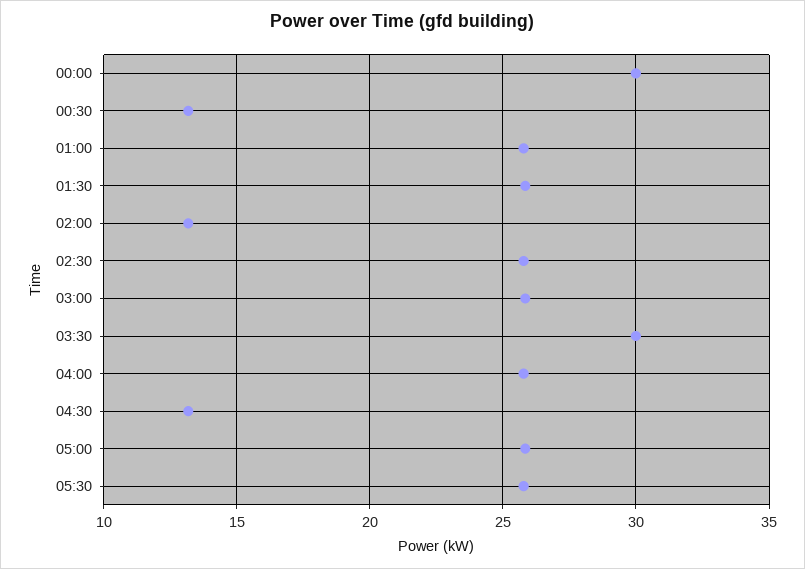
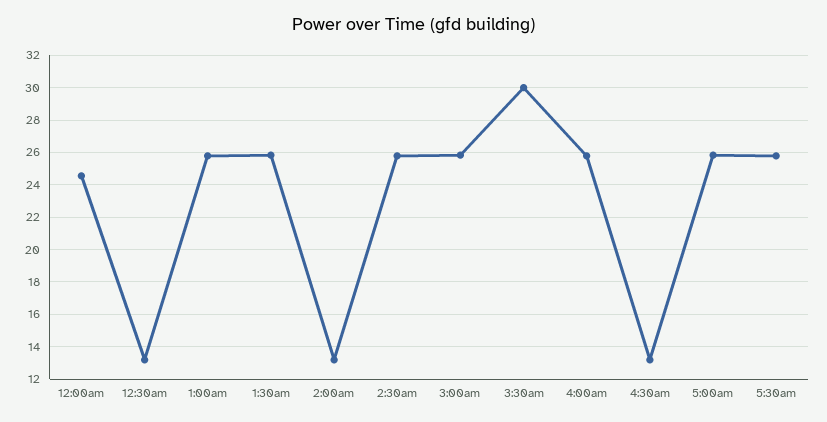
  {
-   "00:00": 30,
+   "00:00": 24.5,
    "00:30": 13,
    "01:00": 26,
    "01:30": 26,
    "02:00": 13,
    "02:30": 26,
    "03:00": 26,
    "03:30": 30,
    "04:00": 26,
    "04:30": 13,
    "05:00": 26,
    "05:30": 26
  }

